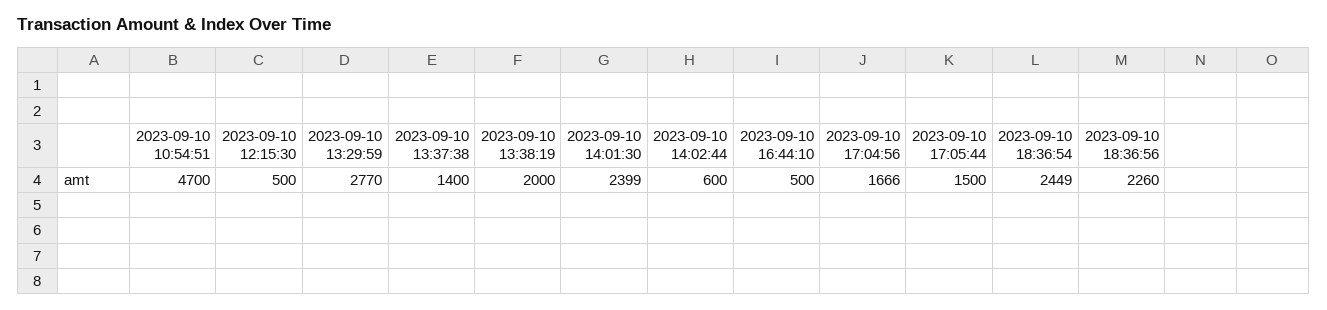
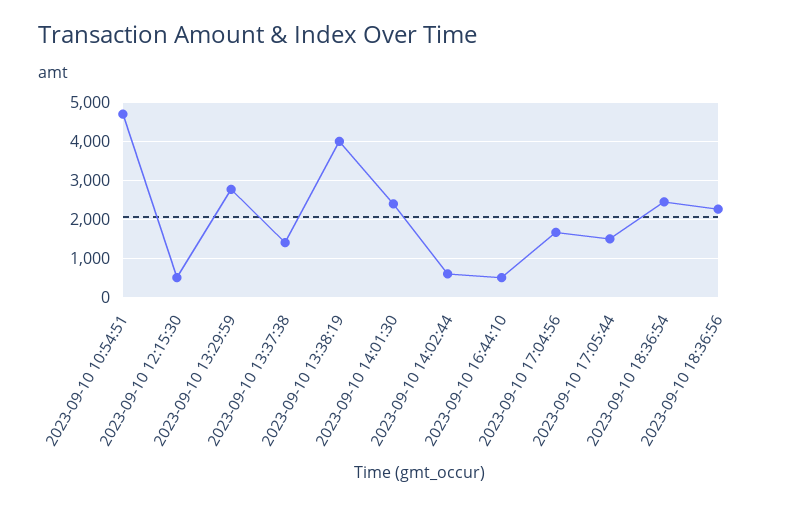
  {
    "2023-09-10 10:54:51": 4700,
    "2023-09-10 12:15:30": 500,
    "2023-09-10 13:29:59": 2770,
    "2023-09-10 13:37:38": 1400,
-   "2023-09-10 13:38:19": 2000,
+   "2023-09-10 13:38:19": 4000,
    "2023-09-10 14:01:30": 2399,
    "2023-09-10 14:02:44": 600,
    "2023-09-10 16:44:10": 500,
    "2023-09-10 17:04:56": 1666,
    "2023-09-10 17:05:44": 1500,
    "2023-09-10 18:36:54": 2449,
    "2023-09-10 18:36:56": 2260
  }

